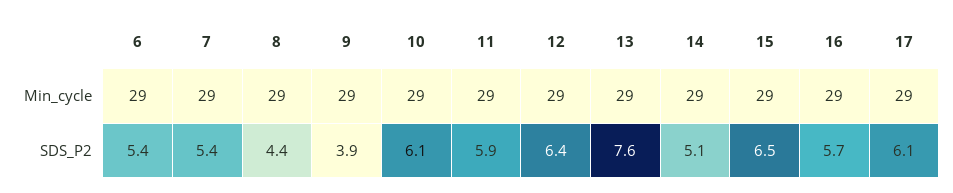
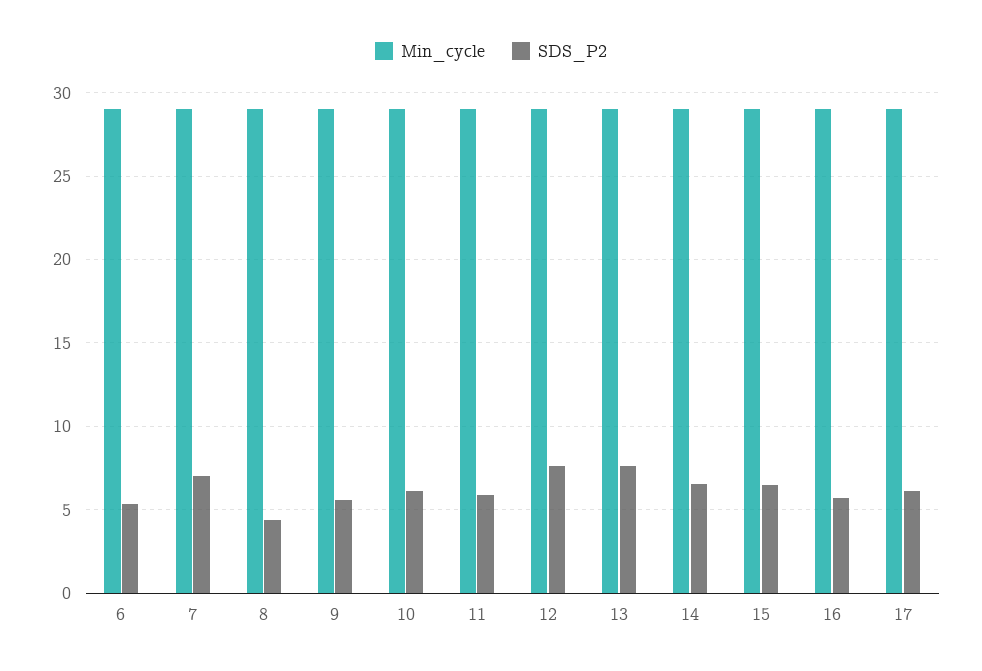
  {
    "Min_cycle": {
      "6": 29,
      "7": 29,
      "8": 29,
      "9": 29,
      "10": 29,
      "11": 29,
      "12": 29,
      "13": 29,
      "14": 29,
      "15": 29,
      "16": 29,
      "17": 29
    },
    "SDS_P2": {
      "6": 5.4,
-     "7": 5.4,
+     "7": 7,
      "8": 4.4,
-     "9": 3.9,
+     "9": 5.5,
      "10": 6.1,
      "11": 5.9,
-     "12": 6.4,
+     "12": 7.5,
      "13": 7.6,
-     "14": 5.1,
+     "14": 6.5,
      "15": 6.5,
      "16": 5.7,
      "17": 6.1
    }
  }

